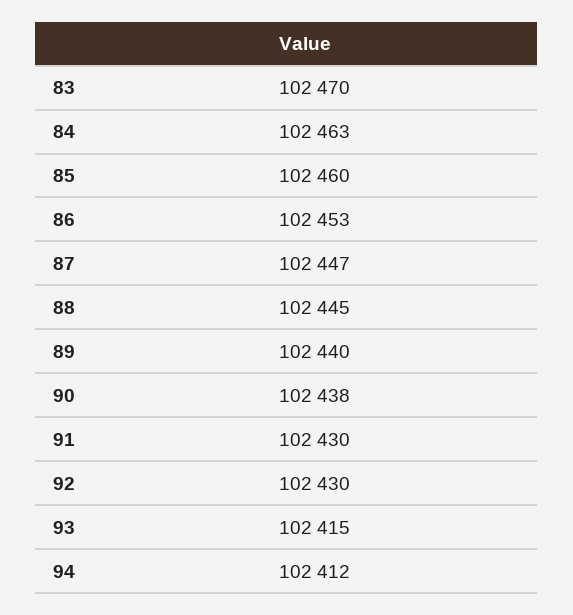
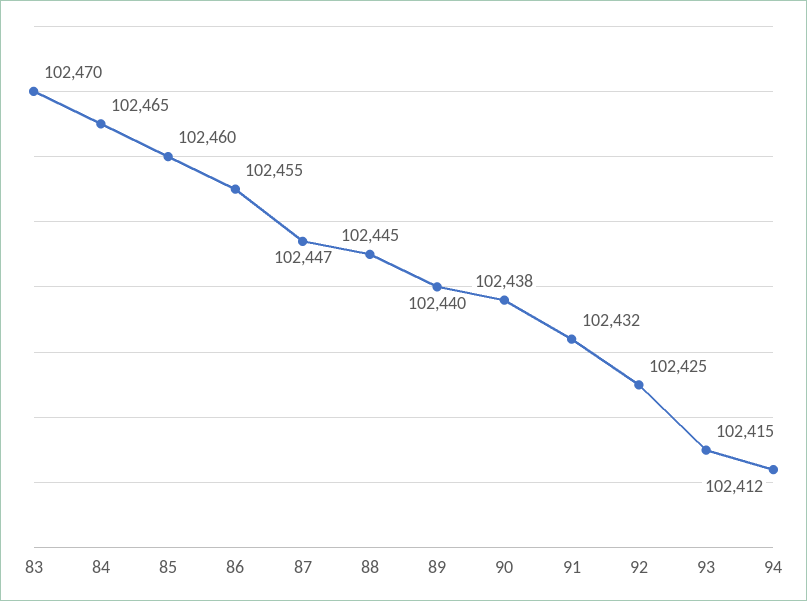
  {
    "83": 102470,
-   "84": 102463,
+   "84": 102465,
    "85": 102460,
-   "86": 102453,
+   "86": 102455,
    "87": 102447,
    "88": 102445,
    "89": 102440,
    "90": 102438,
-   "91": 102430,
+   "91": 102432,
-   "92": 102430,
+   "92": 102425,
    "93": 102415,
    "94": 102412
  }

